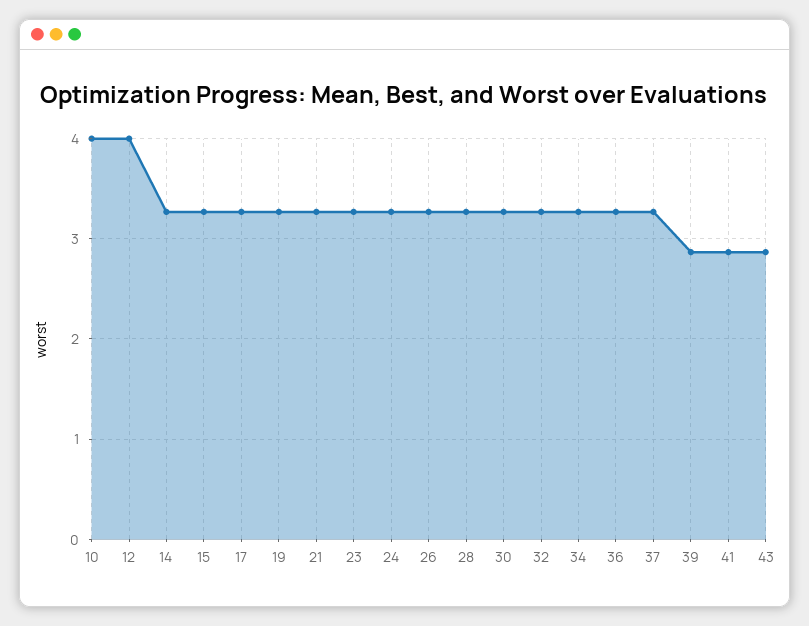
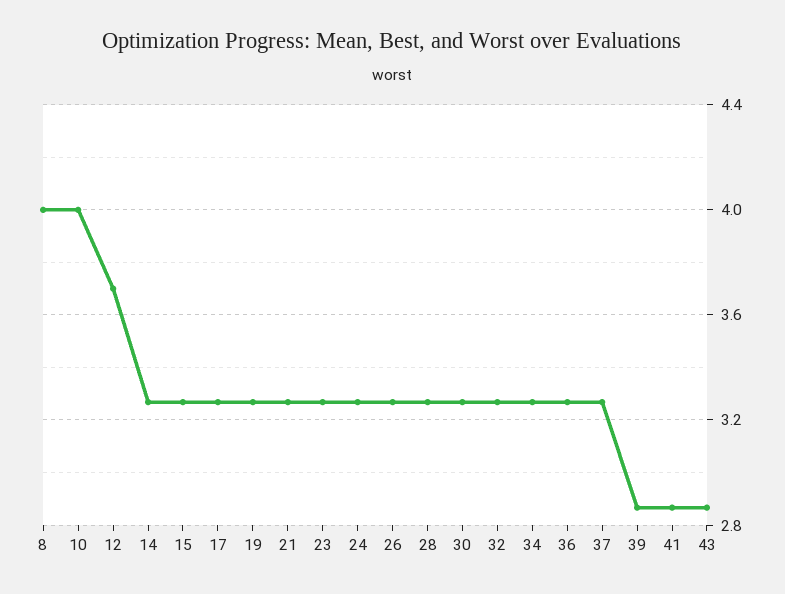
  {
    "10": 4,
-   "12": 4,
+   "12": 3.7,
    "14": 3.25,
    "15": 3.25,
    "17": 3.25,
    "19": 3.25,
    "21": 3.25,
    "23": 3.25,
    "24": 3.25,
    "26": 3.25,
    "28": 3.25,
    "30": 3.25,
    "32": 3.25,
    "34": 3.25,
    "36": 3.25,
    "37": 3.25,
    "39": 2.85,
    "41": 2.85,
-   "43": 2.85
+   "43": 2.85,
+   "8": 4
  }

